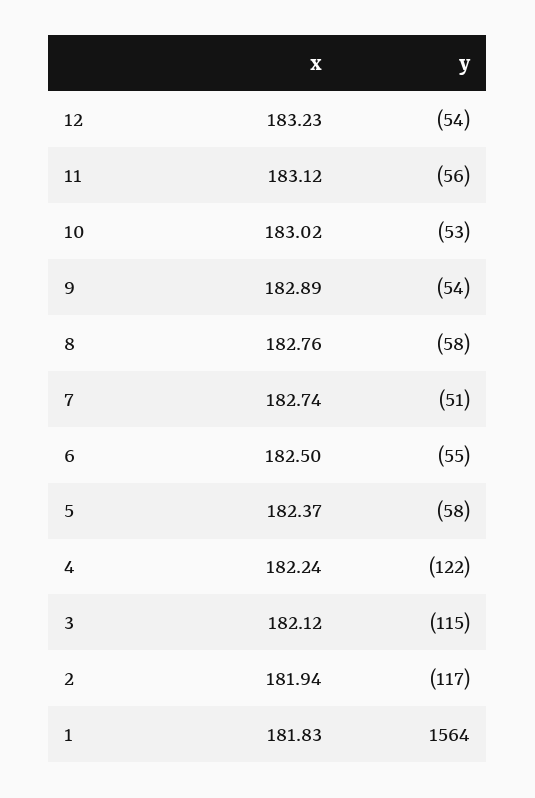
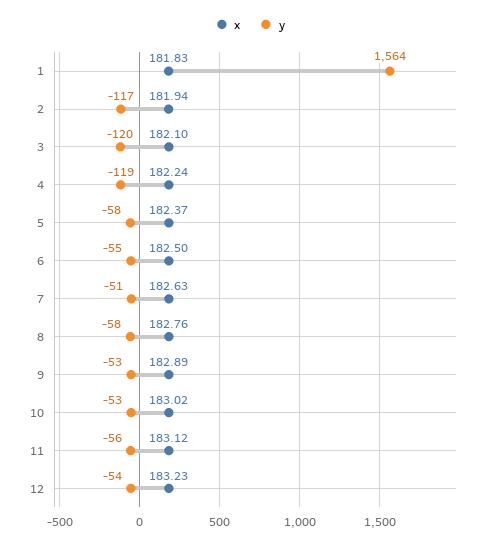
  {
    "x": {
      "12": 183.23,
      "11": 183.12,
      "10": 183.02,
      "9": 182.89,
      "8": 182.76,
-     "7": 182.74,
+     "7": 182.63,
      "6": 182.5,
      "5": 182.37,
      "4": 182.24,
-     "3": 182.12,
+     "3": 182.1,
      "2": 181.94,
      "1": 181.83
    },
    "y": {
      "12": -54,
      "11": -56,
      "10": -53,
-     "9": -54,
+     "9": -53,
      "8": -58,
      "7": -51,
      "6": -55,
      "5": -58,
-     "4": -122,
+     "4": -119,
-     "3": -115,
+     "3": -120,
      "2": -117,
      "1": 1564
    }
  }

